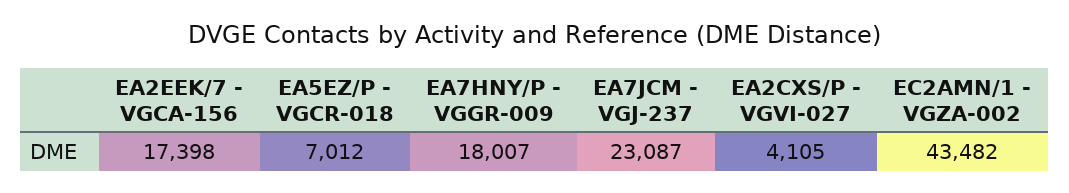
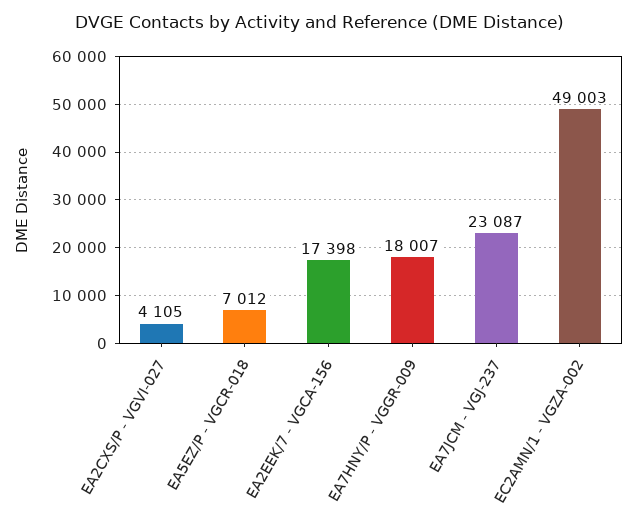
  {
    "EA2EEK/7 - VGCA-156": 17398,
    "EA5EZ/P - VGCR-018": 7012,
    "EA7HNY/P - VGGR-009": 18007,
    "EA7JCM - VGJ-237": 23087,
    "EA2CXS/P - VGVI-027": 4105,
-   "EC2AMN/1 - VGZA-002": 43482
+   "EC2AMN/1 - VGZA-002": 49003
  }

